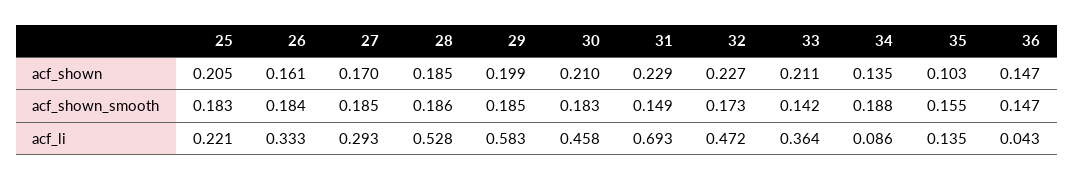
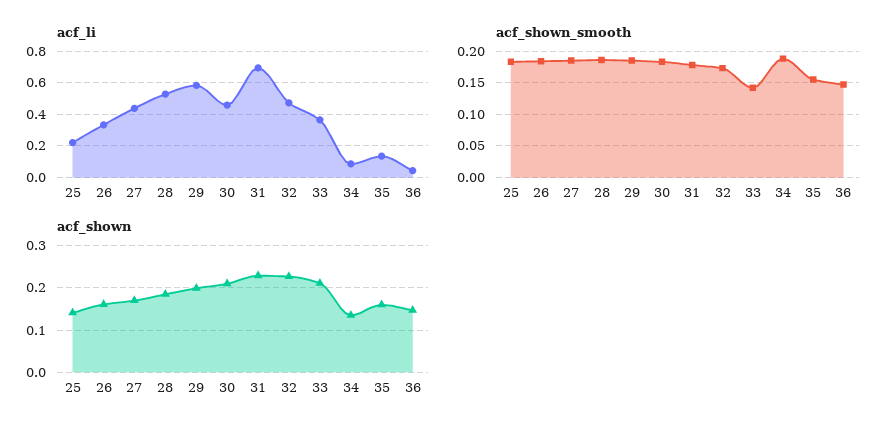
  {
    "acf_shown": {
-     "25": 0.205,
+     "25": 0.14,
      "26": 0.161,
      "27": 0.17,
      "28": 0.185,
      "29": 0.199,
      "30": 0.21,
      "31": 0.229,
      "32": 0.227,
      "33": 0.211,
      "34": 0.135,
-     "35": 0.103,
+     "35": 0.16,
      "36": 0.147
    },
    "acf_shown_smooth": {
      "25": 0.183,
      "26": 0.184,
      "27": 0.185,
      "28": 0.186,
      "29": 0.185,
      "30": 0.183,
-     "31": 0.149,
+     "31": 0.18,
      "32": 0.173,
      "33": 0.142,
      "34": 0.188,
      "35": 0.155,
      "36": 0.147
    },
    "acf_li": {
      "25": 0.221,
      "26": 0.333,
-     "27": 0.293,
+     "27": 0.45,
      "28": 0.528,
      "29": 0.583,
      "30": 0.458,
      "31": 0.693,
      "32": 0.472,
      "33": 0.364,
      "34": 0.086,
      "35": 0.135,
      "36": 0.043
    }
  }

